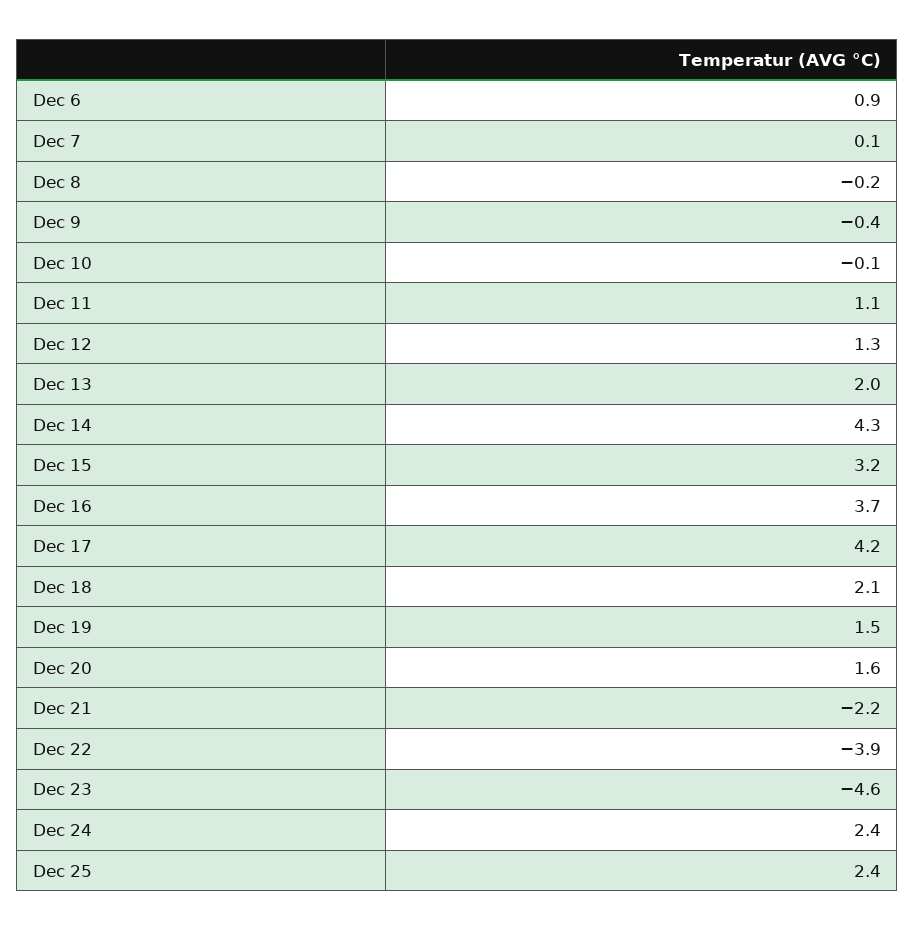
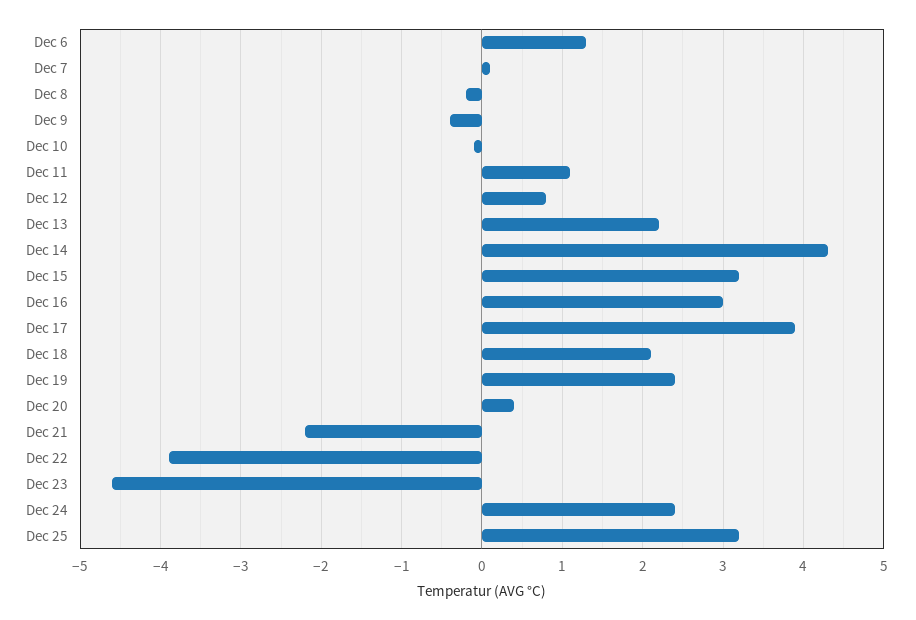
  {
-   "Dec 6": 0.9,
+   "Dec 6": 1.3,
    "Dec 7": 0.1,
    "Dec 8": -0.2,
    "Dec 9": -0.4,
    "Dec 10": -0.1,
    "Dec 11": 1.1,
-   "Dec 12": 1.3,
+   "Dec 12": 0.8,
-   "Dec 13": 2,
+   "Dec 13": 2.2,
    "Dec 14": 4.3,
    "Dec 15": 3.2,
-   "Dec 16": 3.7,
+   "Dec 16": 3,
-   "Dec 17": 4.2,
+   "Dec 17": 3.9,
    "Dec 18": 2.1,
-   "Dec 19": 1.5,
+   "Dec 19": 2.4,
-   "Dec 20": 1.6,
+   "Dec 20": 0.4,
    "Dec 21": -2.2,
    "Dec 22": -3.9,
    "Dec 23": -4.6,
    "Dec 24": 2.4,
-   "Dec 25": 2.4
+   "Dec 25": 3.2
  }

